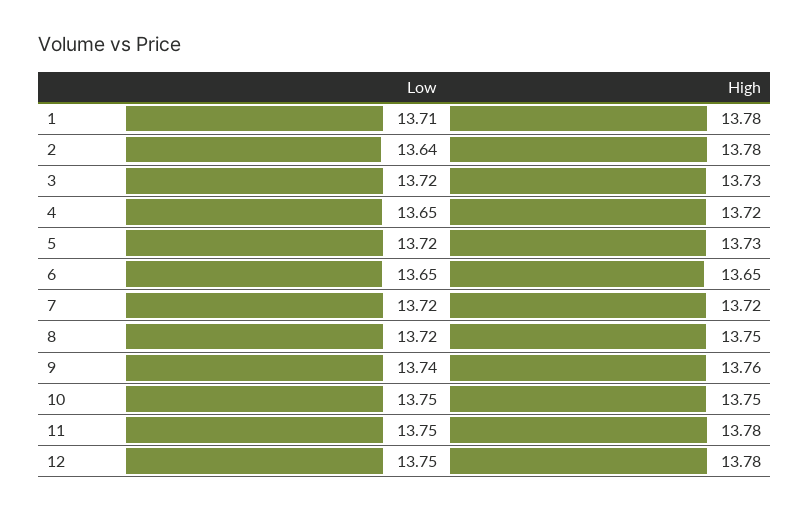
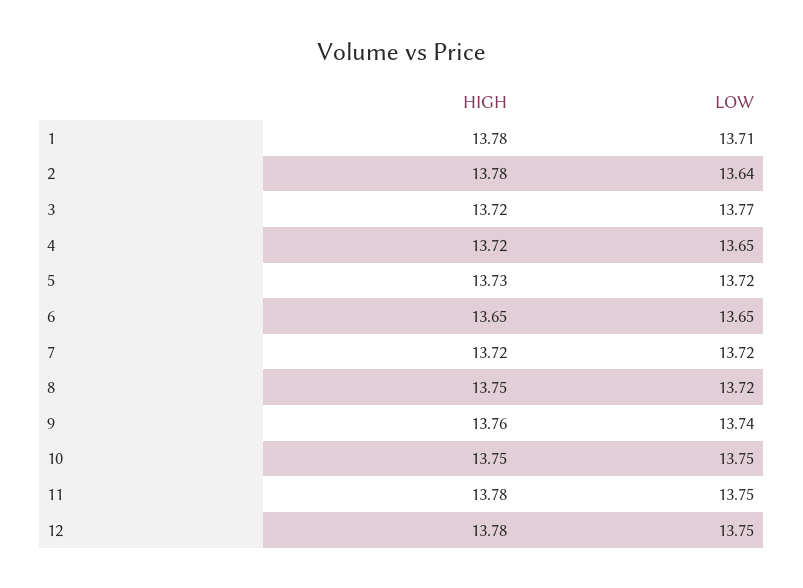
  {
    "Low": {
      "1": 13.71,
      "2": 13.64,
-     "3": 13.72,
+     "3": 13.77,
      "4": 13.65,
      "5": 13.72,
      "6": 13.65,
      "7": 13.72,
      "8": 13.72,
      "9": 13.74,
      "10": 13.75,
      "11": 13.75,
      "12": 13.75
    },
    "High": {
      "1": 13.78,
      "2": 13.78,
-     "3": 13.73,
+     "3": 13.72,
      "4": 13.72,
      "5": 13.73,
      "6": 13.65,
      "7": 13.72,
      "8": 13.75,
      "9": 13.76,
      "10": 13.75,
      "11": 13.78,
      "12": 13.78
    }
  }

